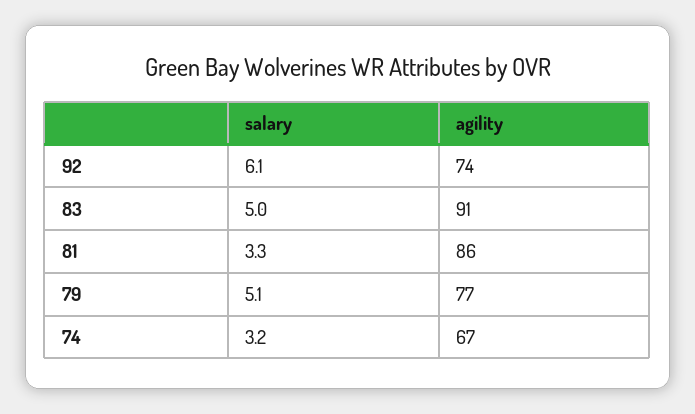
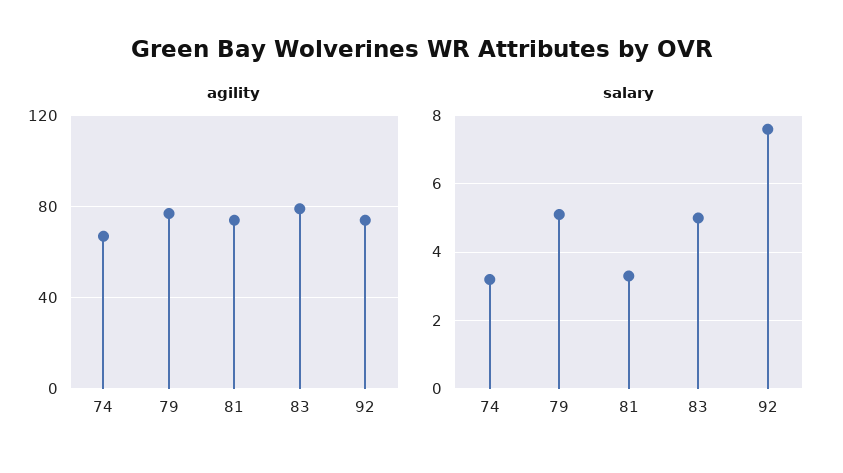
  {
    "salary": {
-     "92": 6.1,
+     "92": 7.5,
      "83": 5,
      "81": 3.3,
      "79": 5.1,
      "74": 3.2
    },
    "agility": {
      "92": 74,
-     "83": 91,
+     "83": 80,
-     "81": 86,
+     "81": 75,
      "79": 77,
      "74": 67
    }
  }

